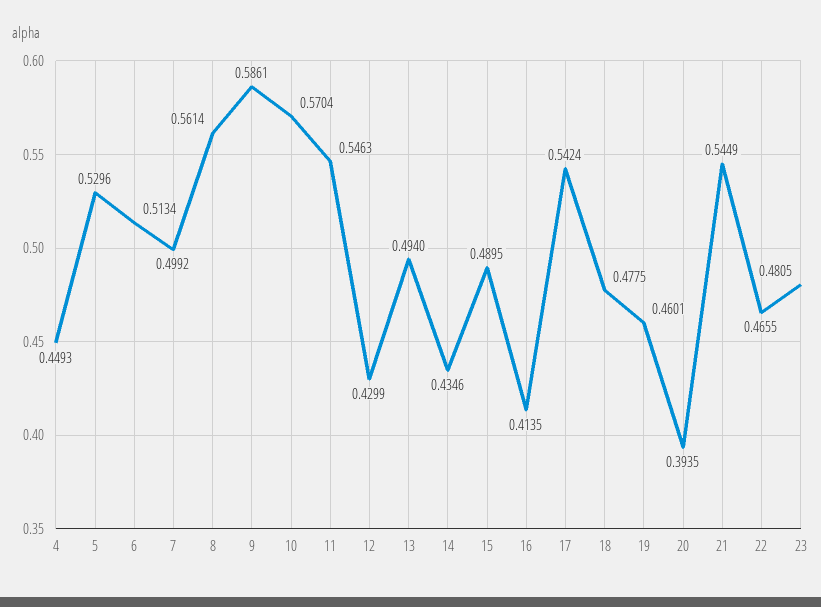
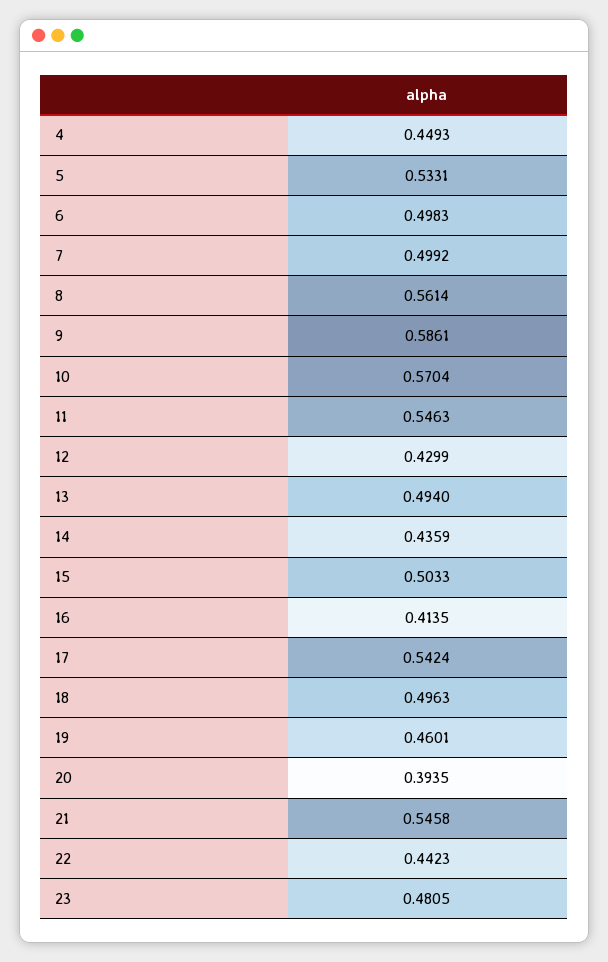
  {
    "4": 0.4493,
-   "5": 0.5296,
+   "5": 0.5331,
-   "6": 0.5134,
+   "6": 0.4983,
    "7": 0.4992,
    "8": 0.5614,
    "9": 0.5861,
    "10": 0.5704,
    "11": 0.5463,
    "12": 0.4299,
    "13": 0.494,
-   "14": 0.4346,
+   "14": 0.4359,
-   "15": 0.4895,
+   "15": 0.5033,
    "16": 0.4135,
    "17": 0.5424,
-   "18": 0.4775,
+   "18": 0.4963,
    "19": 0.4601,
    "20": 0.3935,
-   "21": 0.5449,
+   "21": 0.5458,
-   "22": 0.4655,
+   "22": 0.4423,
    "23": 0.4805
  }

